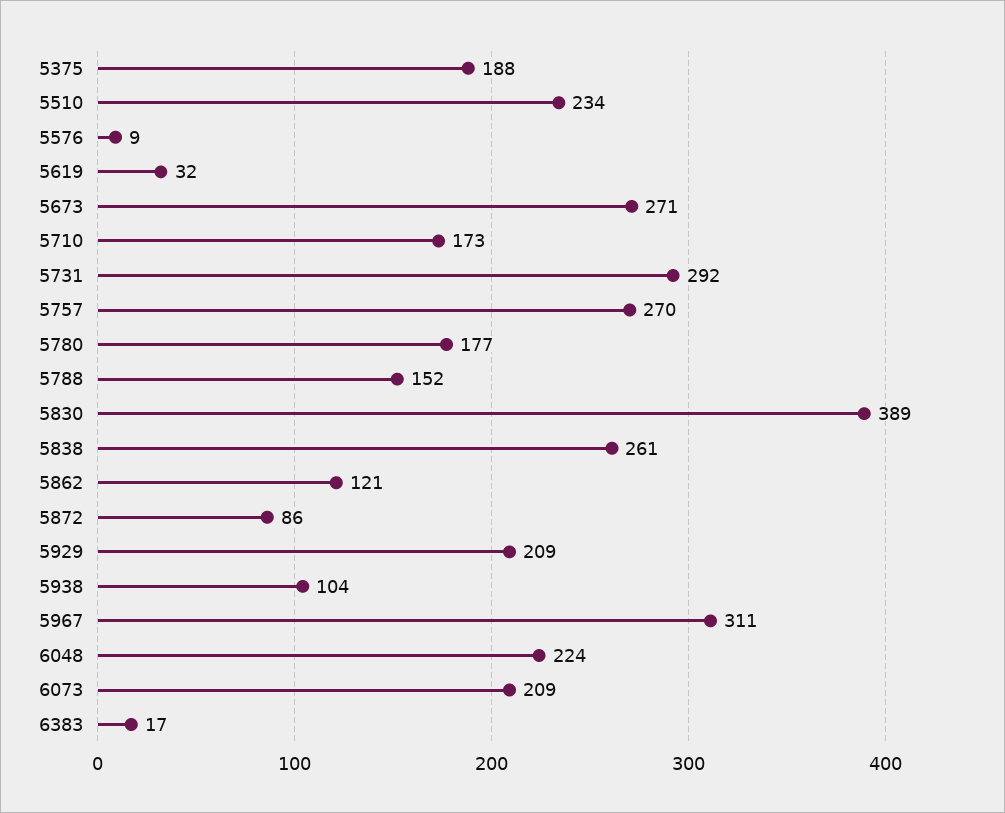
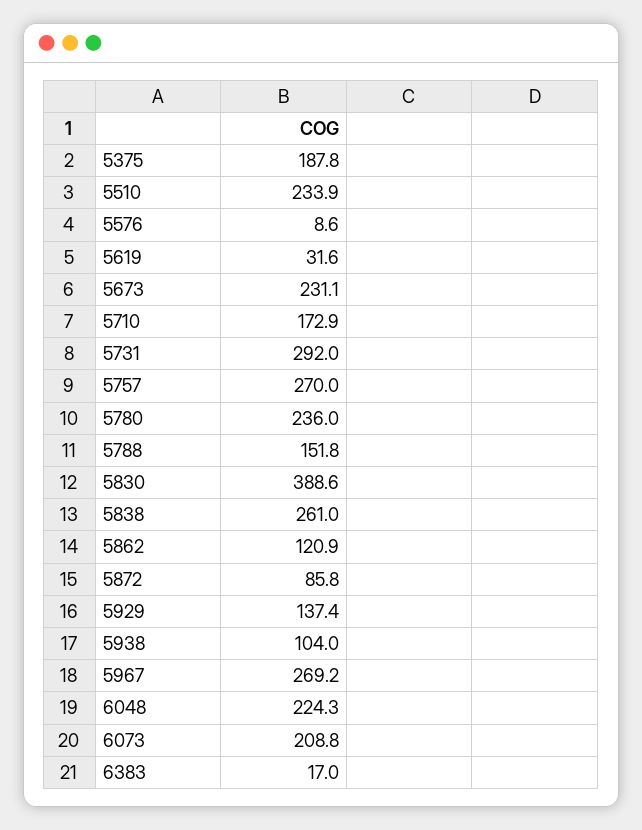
  {
    "5375": 187.8,
    "5510": 233.9,
    "5576": 8.6,
    "5619": 31.6,
-   "5673": 271,
+   "5673": 231.1,
    "5710": 172.9,
    "5731": 292,
    "5757": 270,
-   "5780": 177,
+   "5780": 236,
    "5788": 151.8,
    "5830": 388.6,
    "5838": 261,
    "5862": 120.9,
    "5872": 85.8,
-   "5929": 209,
+   "5929": 137.4,
    "5938": 104,
-   "5967": 311,
+   "5967": 269.2,
    "6048": 224.3,
    "6073": 208.8,
    "6383": 17
  }

